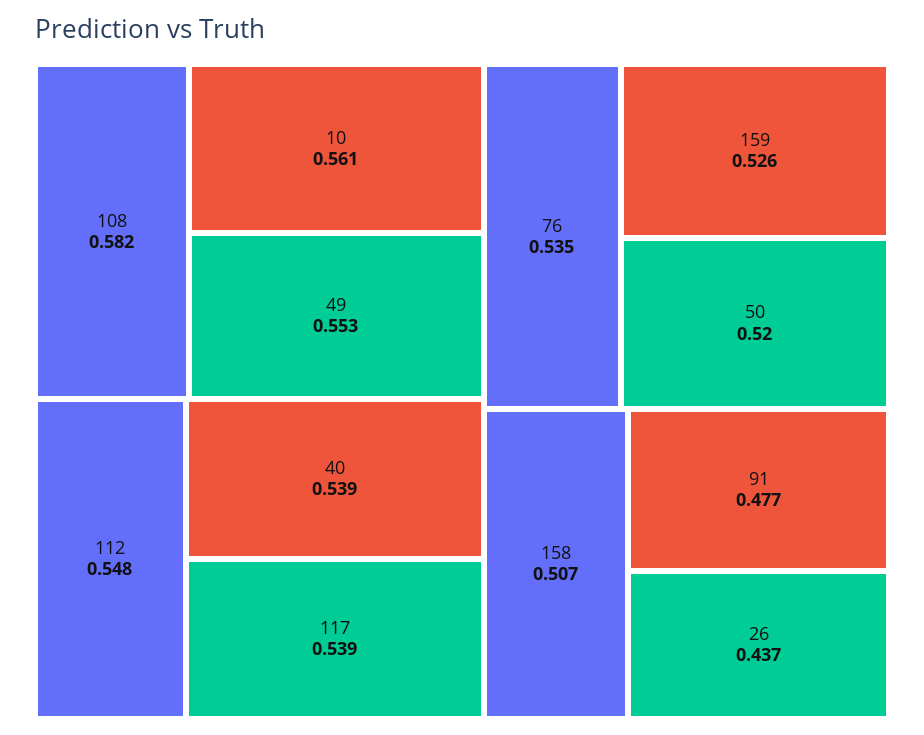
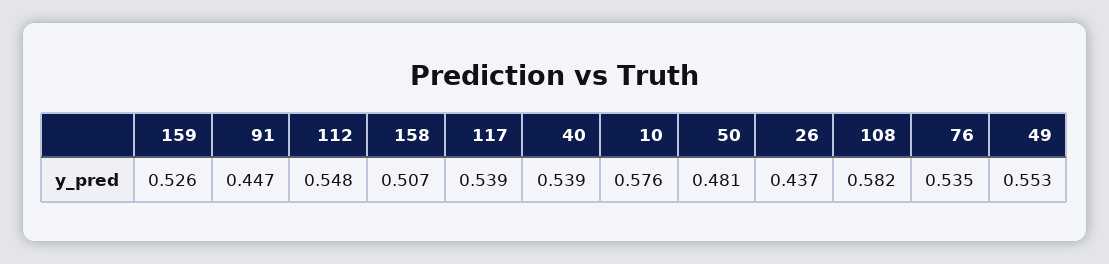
  {
    "108": 0.582,
-   "10": 0.561,
+   "10": 0.576,
    "49": 0.553,
    "112": 0.548,
    "40": 0.539,
    "117": 0.539,
    "76": 0.535,
    "159": 0.526,
-   "50": 0.52,
+   "50": 0.481,
    "158": 0.507,
-   "91": 0.477,
+   "91": 0.447,
    "26": 0.437
  }

